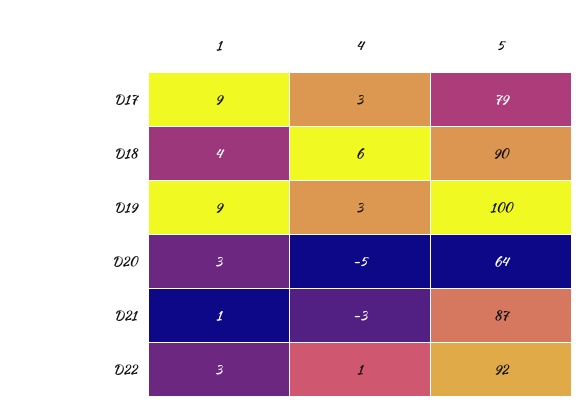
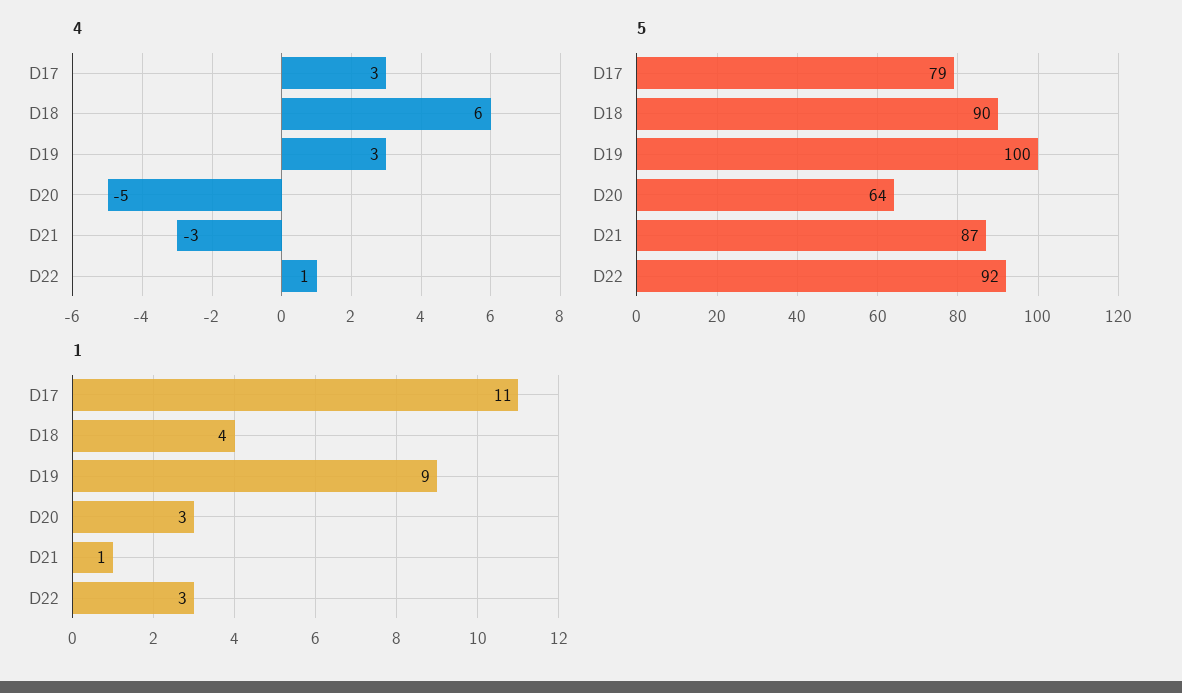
  {
    "1": {
-     "D17": 9,
+     "D17": 11,
      "D18": 4,
      "D19": 9,
      "D20": 3,
      "D21": 1,
      "D22": 3
    },
    "4": {
      "D17": 3,
      "D18": 6,
      "D19": 3,
      "D20": -5,
      "D21": -3,
      "D22": 1
    },
    "5": {
      "D17": 79,
      "D18": 90,
      "D19": 100,
      "D20": 64,
      "D21": 87,
      "D22": 92
    }
  }

